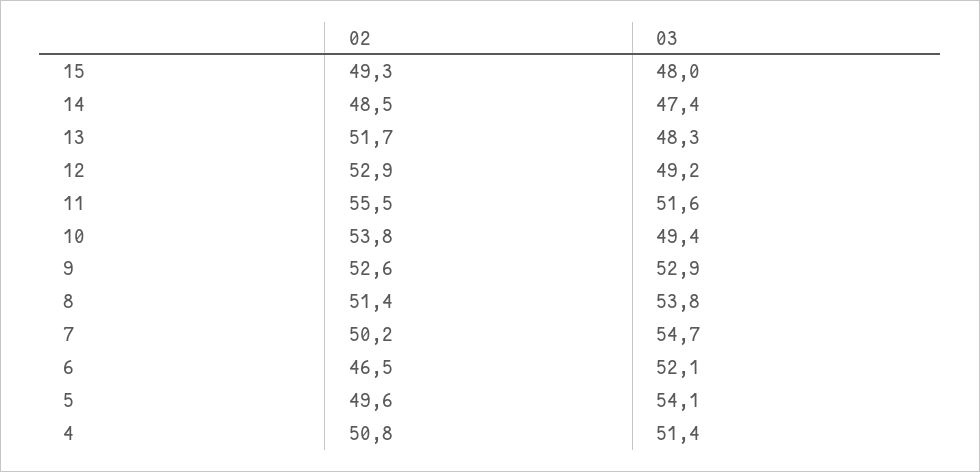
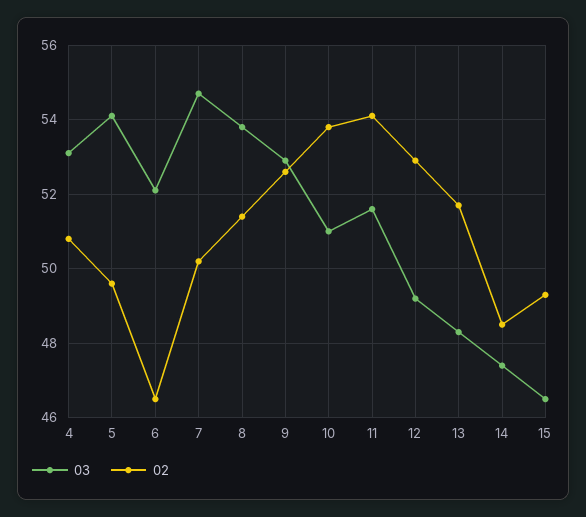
  {
    "02": {
      "15": 49.3,
      "14": 48.5,
      "13": 51.7,
      "12": 52.9,
-     "11": 55.5,
+     "11": 54,
      "10": 53.8,
      "9": 52.6,
      "8": 51.4,
      "7": 50.2,
      "6": 46.5,
      "5": 49.6,
      "4": 50.8
    },
    "03": {
-     "15": 48,
+     "15": 46.5,
      "14": 47.4,
      "13": 48.3,
      "12": 49.2,
      "11": 51.6,
-     "10": 49.4,
+     "10": 51,
      "9": 52.9,
      "8": 53.8,
      "7": 54.7,
      "6": 52.1,
      "5": 54.1,
-     "4": 51.4
+     "4": 53
    }
  }

